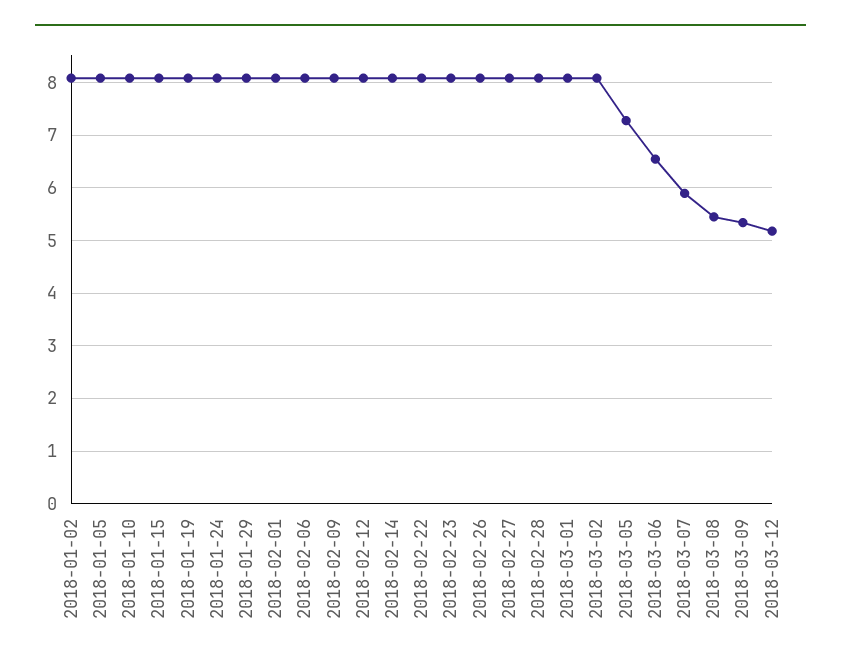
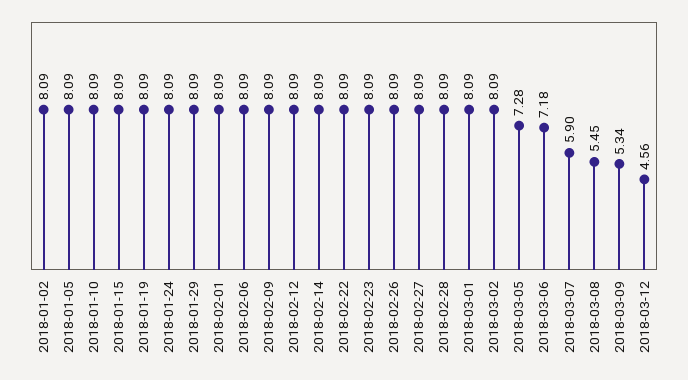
  {
    "2018-01-02": 8.09,
    "2018-01-05": 8.09,
    "2018-01-10": 8.09,
    "2018-01-15": 8.09,
    "2018-01-19": 8.09,
    "2018-01-24": 8.09,
    "2018-01-29": 8.09,
    "2018-02-01": 8.09,
    "2018-02-06": 8.09,
    "2018-02-09": 8.09,
    "2018-02-12": 8.09,
    "2018-02-14": 8.09,
    "2018-02-22": 8.09,
    "2018-02-23": 8.09,
    "2018-02-26": 8.09,
    "2018-02-27": 8.09,
    "2018-02-28": 8.09,
    "2018-03-01": 8.09,
    "2018-03-02": 8.09,
    "2018-03-05": 7.28,
-   "2018-03-06": 6.6,
+   "2018-03-06": 7.18,
    "2018-03-07": 5.9,
    "2018-03-08": 5.45,
    "2018-03-09": 5.34,
-   "2018-03-12": 5.2
+   "2018-03-12": 4.56
  }

